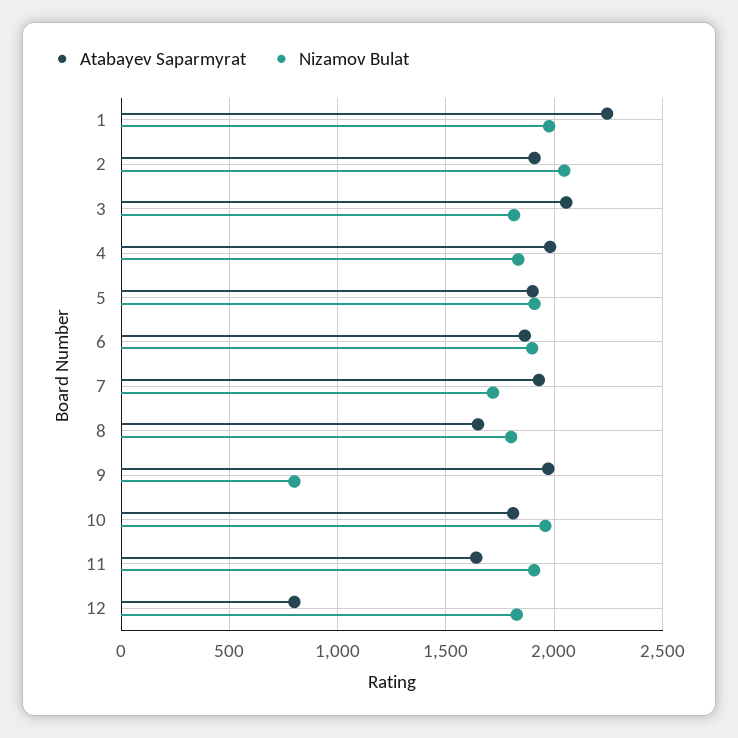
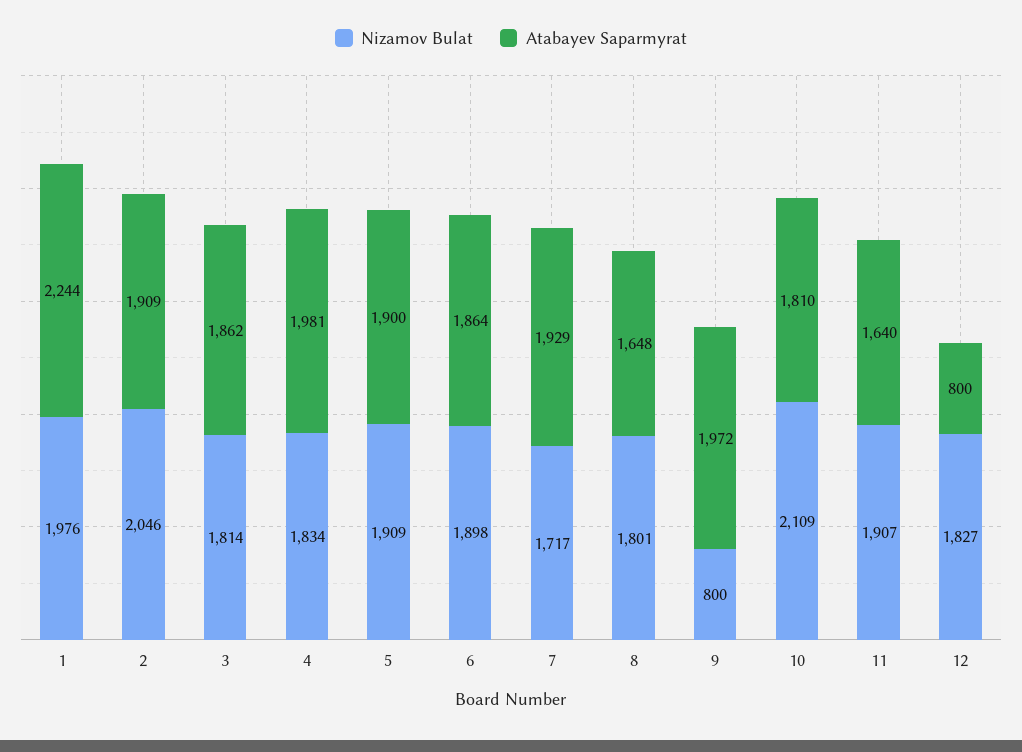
  {
    "Atabayev Saparmyrat": {
      "1": 2244,
      "2": 1909,
-     "3": 2050,
+     "3": 1862,
      "4": 1981,
      "5": 1900,
      "6": 1864,
      "7": 1929,
      "8": 1648,
      "9": 1972,
      "10": 1810,
      "11": 1640,
      "12": 800
    },
    "Nizamov Bulat": {
      "1": 1976,
      "2": 2046,
      "3": 1814,
      "4": 1834,
      "5": 1909,
      "6": 1898,
      "7": 1717,
      "8": 1801,
      "9": 800,
-     "10": 1950,
+     "10": 2109,
      "11": 1907,
      "12": 1827
    }
  }

